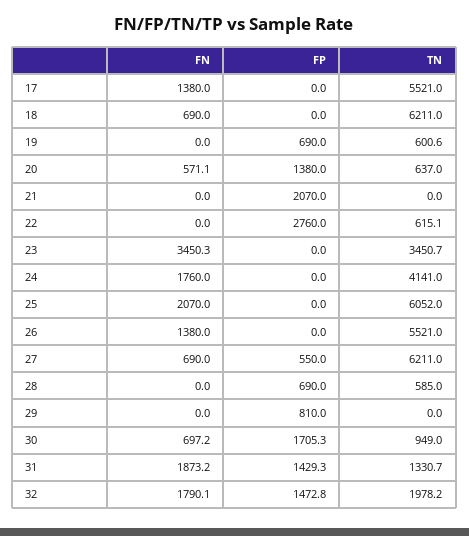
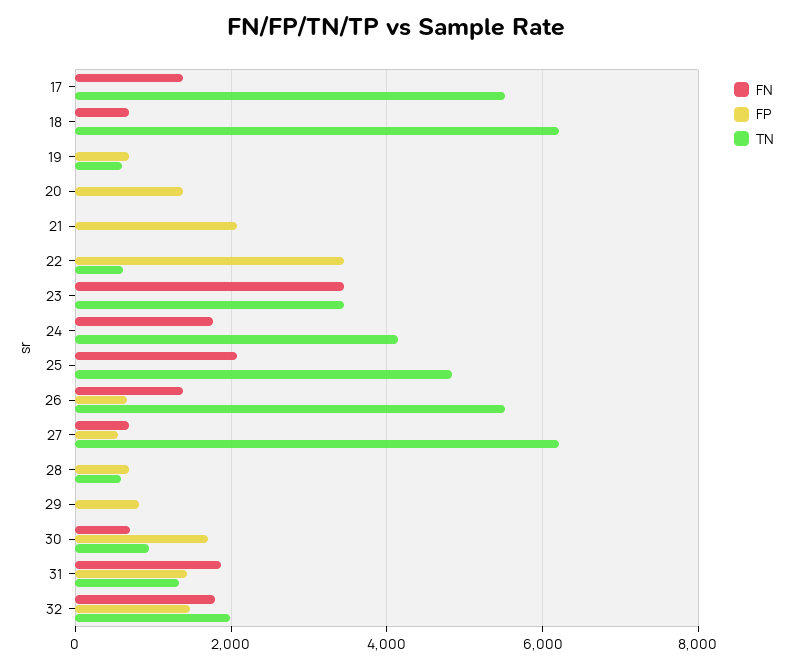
  {
    "FN": {
      "17": 1380,
      "18": 690,
      "19": 0,
-     "20": 571.1,
+     "20": 0,
      "21": 0,
      "22": 0,
      "23": 3450.3,
      "24": 1760,
      "25": 2070,
      "26": 1380,
      "27": 690,
      "28": 0,
      "29": 0,
      "30": 697.2,
      "31": 1873.2,
      "32": 1790.1
    },
    "FP": {
      "17": 0,
      "18": 0,
      "19": 690,
      "20": 1380,
      "21": 2070,
-     "22": 2760,
+     "22": 3400,
      "23": 0,
      "24": 0,
      "25": 0,
-     "26": 0,
+     "26": 600,
      "27": 550,
      "28": 690,
      "29": 810,
      "30": 1705.3,
      "31": 1429.3,
      "32": 1472.8
    },
    "TN": {
      "17": 5521,
      "18": 6211,
      "19": 600.6,
-     "20": 637,
+     "20": 0,
      "21": 0,
      "22": 615.1,
      "23": 3450.7,
      "24": 4141,
-     "25": 6052,
+     "25": 4800,
      "26": 5521,
      "27": 6211,
      "28": 585,
      "29": 0,
      "30": 949,
      "31": 1330.7,
      "32": 1978.2
    }
  }

